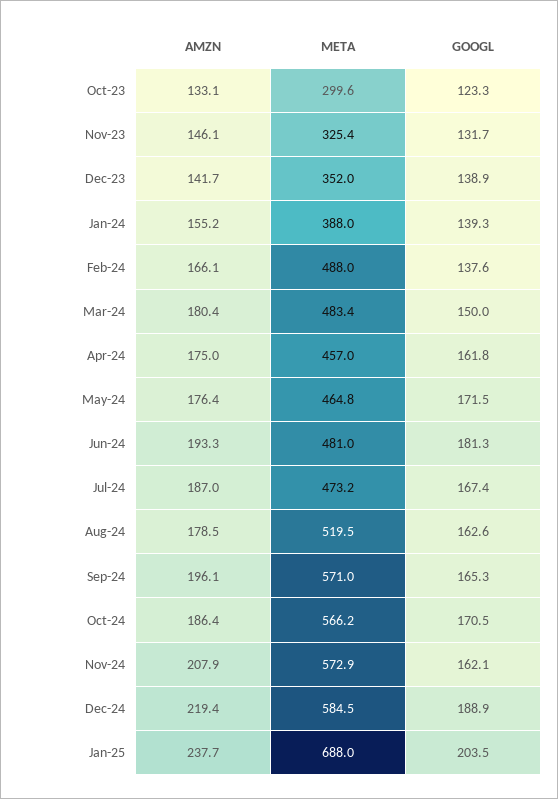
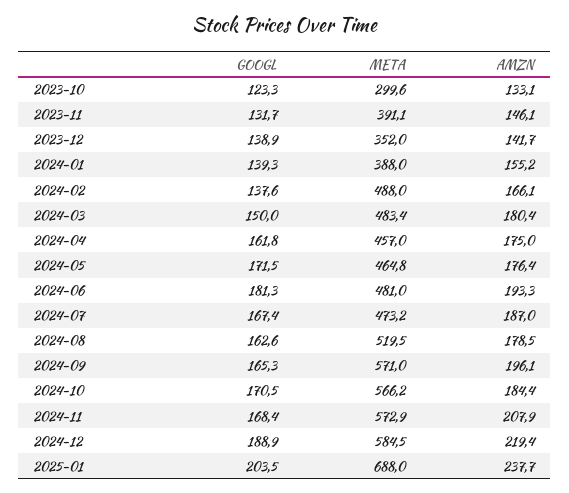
  {
    "AMZN": {
      "Oct-23": 133.1,
      "Nov-23": 146.1,
      "Dec-23": 141.7,
      "Jan-24": 155.2,
      "Feb-24": 166.1,
      "Mar-24": 180.4,
      "Apr-24": 175,
      "May-24": 176.4,
      "Jun-24": 193.3,
      "Jul-24": 187,
      "Aug-24": 178.5,
      "Sep-24": 196.1,
-     "Oct-24": 186.4,
+     "Oct-24": 184.4,
      "Nov-24": 207.9,
      "Dec-24": 219.4,
      "Jan-25": 237.7
    },
    "META": {
      "Oct-23": 299.6,
-     "Nov-23": 325.4,
+     "Nov-23": 391.1,
      "Dec-23": 352,
      "Jan-24": 388,
      "Feb-24": 488,
      "Mar-24": 483.4,
      "Apr-24": 457,
      "May-24": 464.8,
      "Jun-24": 481,
      "Jul-24": 473.2,
      "Aug-24": 519.5,
      "Sep-24": 571,
      "Oct-24": 566.2,
      "Nov-24": 572.9,
      "Dec-24": 584.5,
      "Jan-25": 688
    },
    "GOOGL": {
      "Oct-23": 123.3,
      "Nov-23": 131.7,
      "Dec-23": 138.9,
      "Jan-24": 139.3,
      "Feb-24": 137.6,
      "Mar-24": 150,
      "Apr-24": 161.8,
      "May-24": 171.5,
      "Jun-24": 181.3,
      "Jul-24": 167.4,
      "Aug-24": 162.6,
      "Sep-24": 165.3,
      "Oct-24": 170.5,
-     "Nov-24": 162.1,
+     "Nov-24": 168.4,
      "Dec-24": 188.9,
      "Jan-25": 203.5
    }
  }

